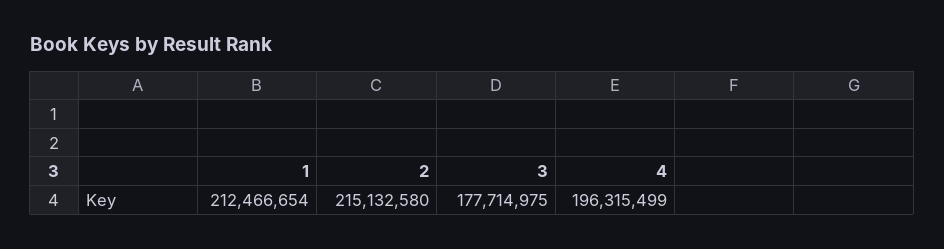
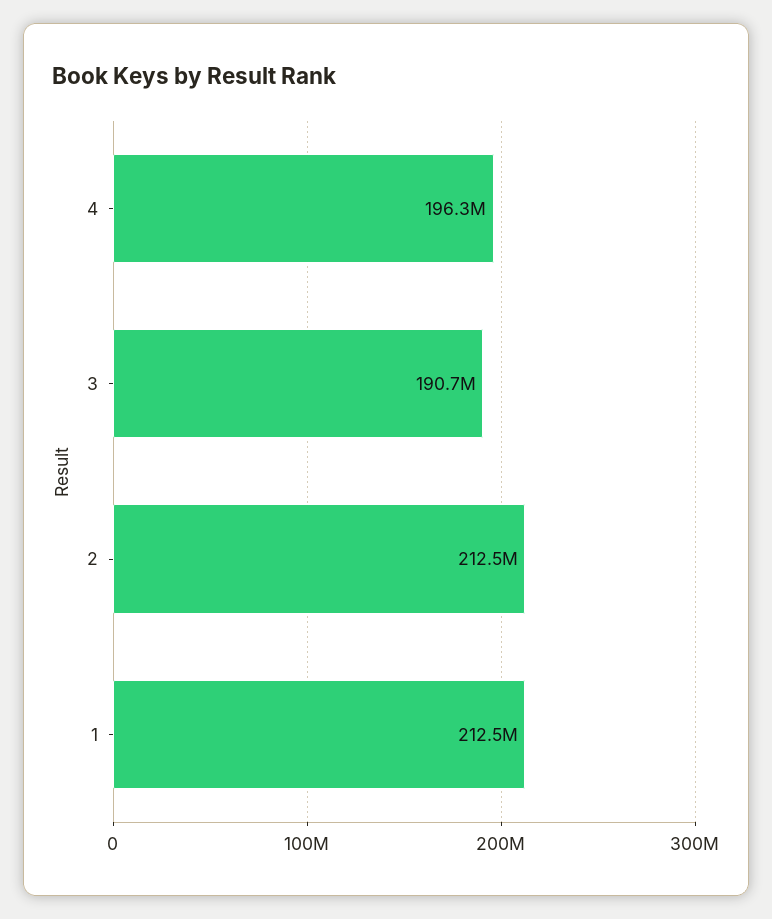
  {
    "1": 212466654,
-   "2": 215132580,
+   "2": 212500000,
-   "3": 177714975,
+   "3": 190700000,
    "4": 196315499
  }

